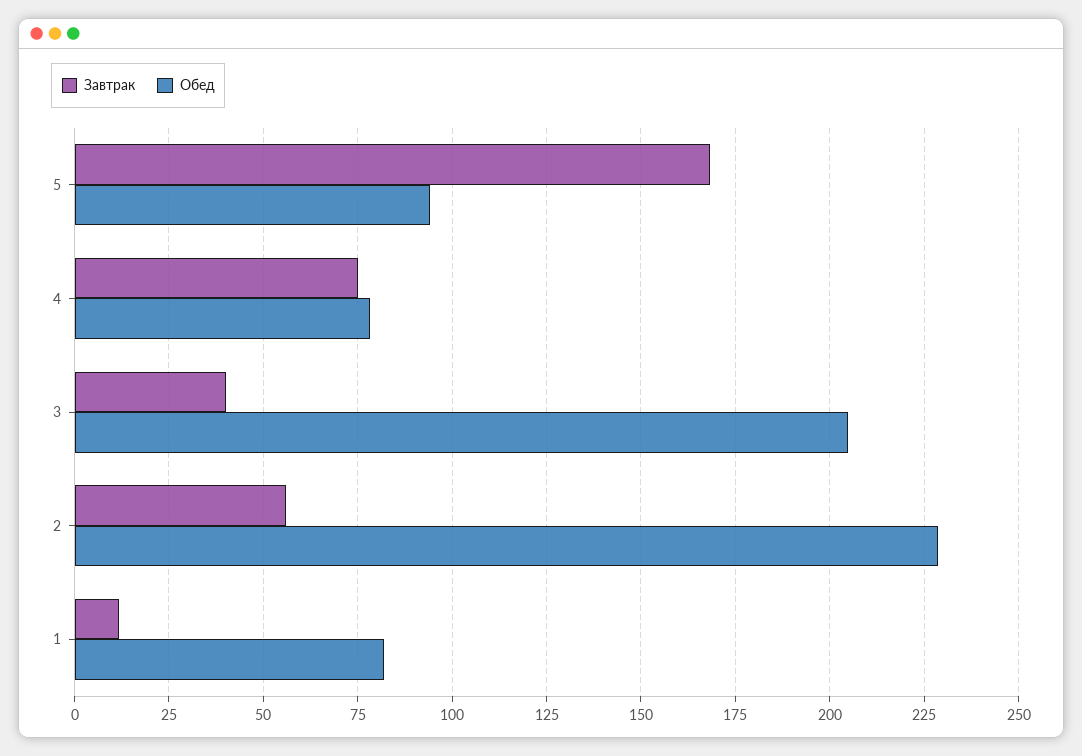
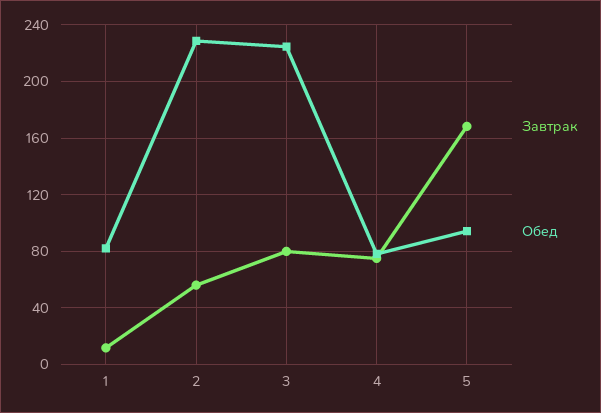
  {
    "Завтрак": {
      "5": 167.5,
      "4": 75,
-     "3": 40,
+     "3": 80,
      "2": 55,
      "1": 12.5
    },
    "Обед": {
      "5": 95,
      "4": 77.5,
-     "3": 205,
+     "3": 225,
      "2": 230,
      "1": 82.5
    }
  }

